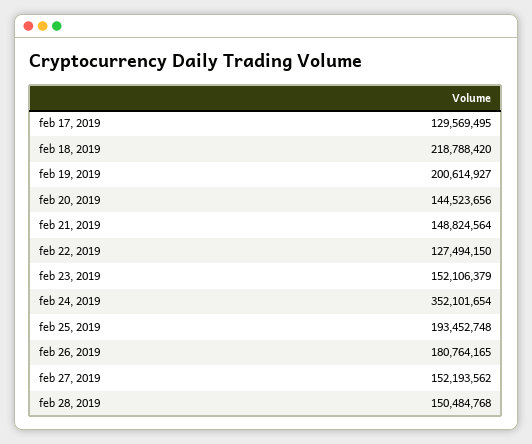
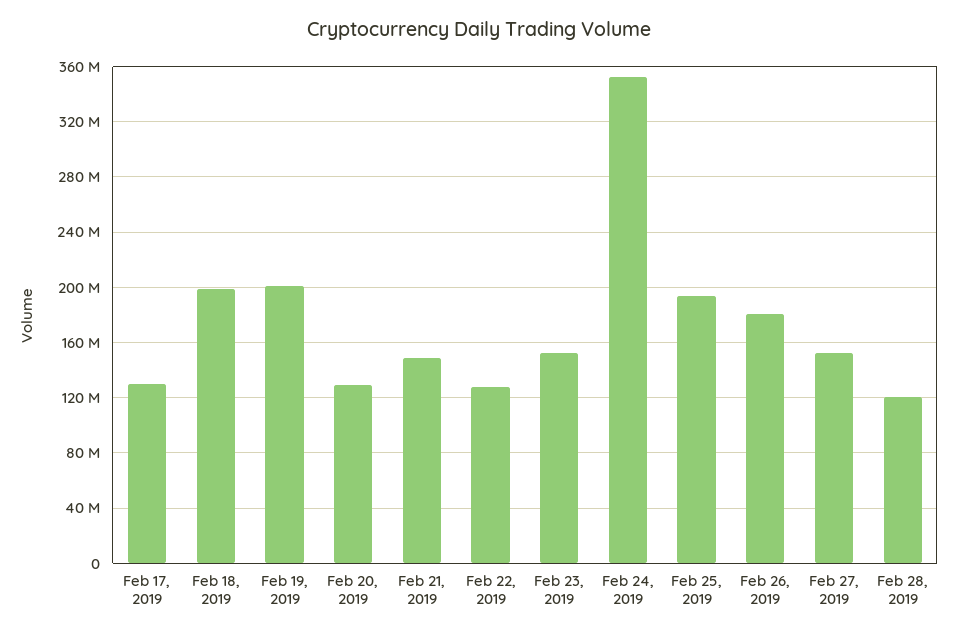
  {
    "feb 17, 2019": 129569495,
-   "feb 18, 2019": 218788420,
+   "feb 18, 2019": 200000000,
    "feb 19, 2019": 200614927,
-   "feb 20, 2019": 144523656,
+   "feb 20, 2019": 130000000,
    "feb 21, 2019": 148824564,
    "feb 22, 2019": 127494150,
    "feb 23, 2019": 152106379,
    "feb 24, 2019": 352101654,
    "feb 25, 2019": 193452748,
    "feb 26, 2019": 180764165,
    "feb 27, 2019": 152193562,
-   "feb 28, 2019": 150484768
+   "feb 28, 2019": 120000000
  }

